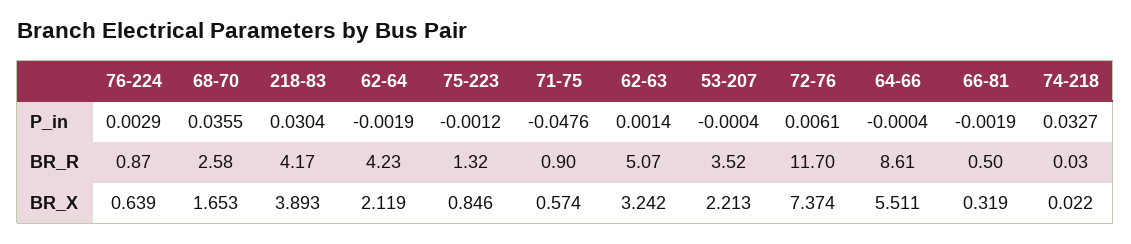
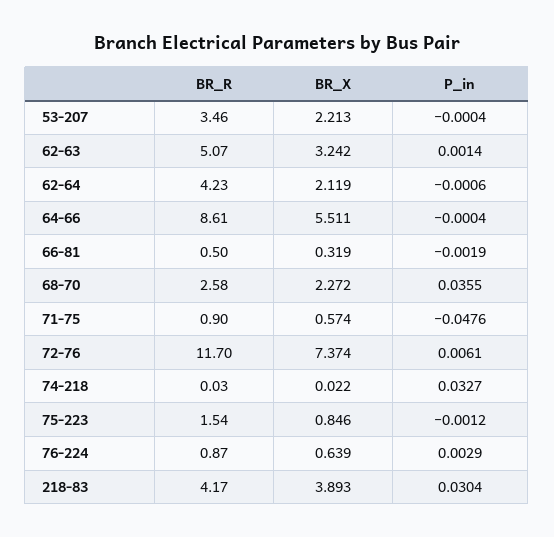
  {
    "76-224": {
      "P_in": 0.0029,
      "BR_R": 0.87,
      "BR_X": 0.639
    },
    "68-70": {
      "P_in": 0.0355,
      "BR_R": 2.58,
-     "BR_X": 1.653
+     "BR_X": 2.272
    },
    "218-83": {
      "P_in": 0.0304,
      "BR_R": 4.17,
      "BR_X": 3.893
    },
    "62-64": {
-     "P_in": -0.0019,
+     "P_in": -0.0006,
      "BR_R": 4.23,
      "BR_X": 2.119
    },
    "75-223": {
      "P_in": -0.0012,
-     "BR_R": 1.32,
+     "BR_R": 1.54,
      "BR_X": 0.846
    },
    "71-75": {
      "P_in": -0.0476,
      "BR_R": 0.9,
      "BR_X": 0.574
    },
    "62-63": {
      "P_in": 0.0014,
      "BR_R": 5.07,
      "BR_X": 3.242
    },
    "53-207": {
      "P_in": -0.0004,
-     "BR_R": 3.52,
+     "BR_R": 3.46,
      "BR_X": 2.213
    },
    "72-76": {
      "P_in": 0.0061,
      "BR_R": 11.7,
      "BR_X": 7.374
    },
    "64-66": {
      "P_in": -0.0004,
      "BR_R": 8.61,
      "BR_X": 5.511
    },
    "66-81": {
      "P_in": -0.0019,
      "BR_R": 0.5,
      "BR_X": 0.319
    },
    "74-218": {
      "P_in": 0.0327,
      "BR_R": 0.03,
      "BR_X": 0.022
    }
  }

